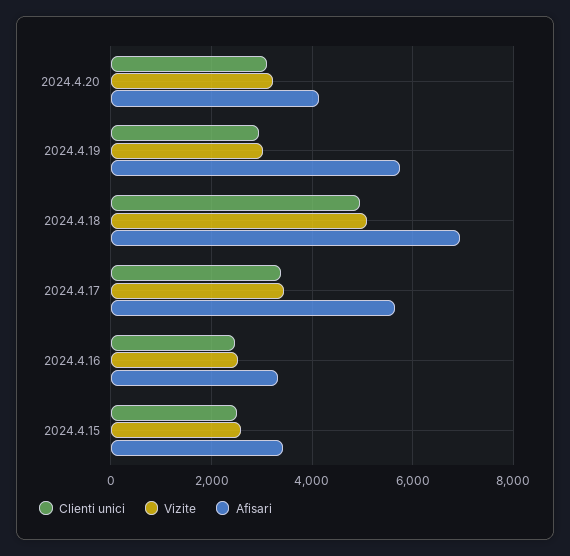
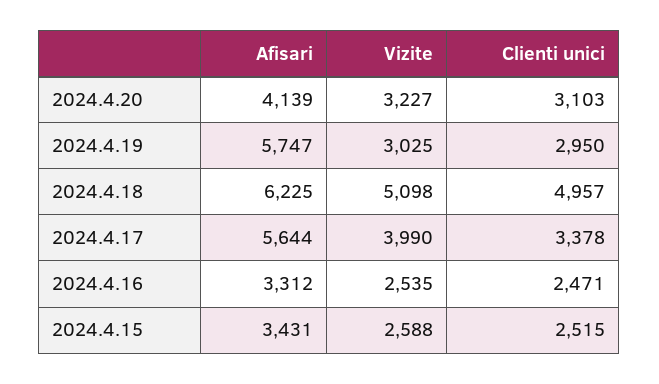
  {
    "Clienti unici": {
      "2024.4.20": 3103,
      "2024.4.19": 2950,
      "2024.4.18": 4957,
      "2024.4.17": 3378,
      "2024.4.16": 2471,
      "2024.4.15": 2515
    },
    "Vizite": {
      "2024.4.20": 3227,
      "2024.4.19": 3025,
      "2024.4.18": 5098,
-     "2024.4.17": 3400,
+     "2024.4.17": 3990,
      "2024.4.16": 2535,
      "2024.4.15": 2588
    },
    "Afisari": {
      "2024.4.20": 4139,
      "2024.4.19": 5747,
-     "2024.4.18": 7000,
+     "2024.4.18": 6225,
      "2024.4.17": 5644,
      "2024.4.16": 3312,
      "2024.4.15": 3431
    }
  }

